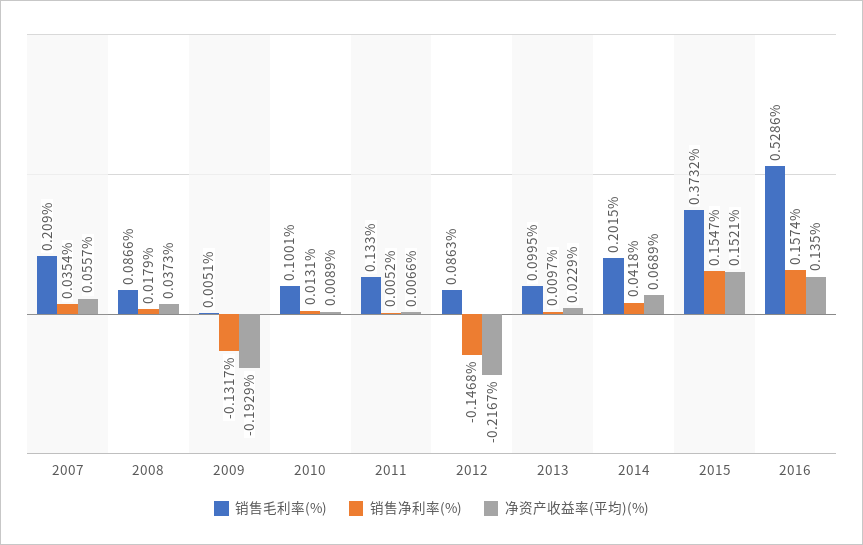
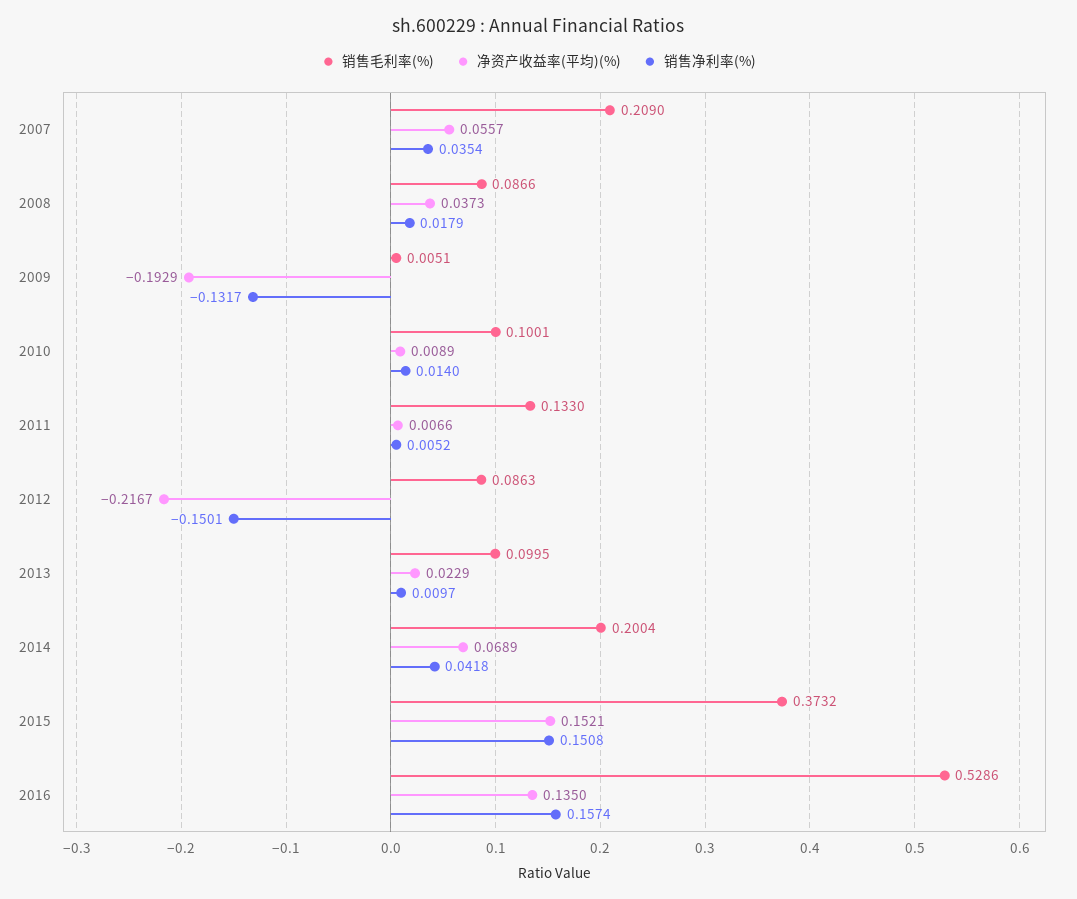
  {
    "销售毛利率(%)": {
      "2007": 0.209,
      "2008": 0.0866,
      "2009": 0.0051,
      "2010": 0.1001,
      "2011": 0.133,
      "2012": 0.0863,
      "2013": 0.0995,
-     "2014": 0.2015,
+     "2014": 0.2004,
      "2015": 0.3732,
      "2016": 0.5286
    },
    "销售净利率(%)": {
      "2007": 0.0354,
      "2008": 0.0179,
      "2009": -0.1317,
-     "2010": 0.0131,
+     "2010": 0.014,
      "2011": 0.0052,
-     "2012": -0.1468,
+     "2012": -0.1501,
      "2013": 0.0097,
      "2014": 0.0418,
-     "2015": 0.1547,
+     "2015": 0.1508,
      "2016": 0.1574
    },
    "净资产收益率(平均)(%)": {
      "2007": 0.0557,
      "2008": 0.0373,
      "2009": -0.1929,
      "2010": 0.0089,
      "2011": 0.0066,
      "2012": -0.2167,
      "2013": 0.0229,
      "2014": 0.0689,
      "2015": 0.1521,
      "2016": 0.135
    }
  }

